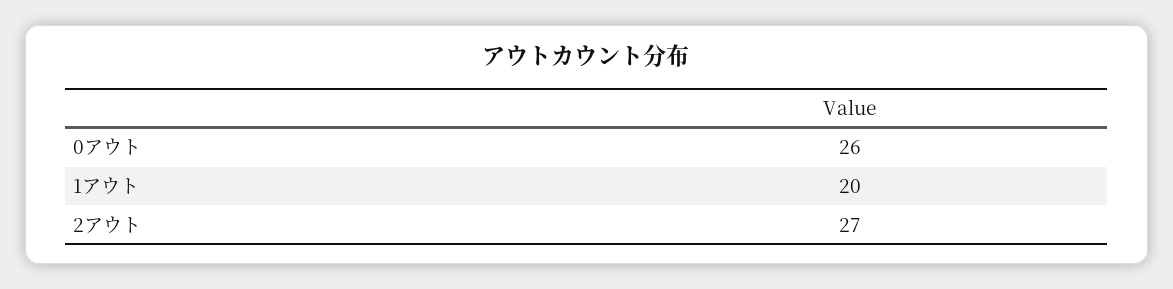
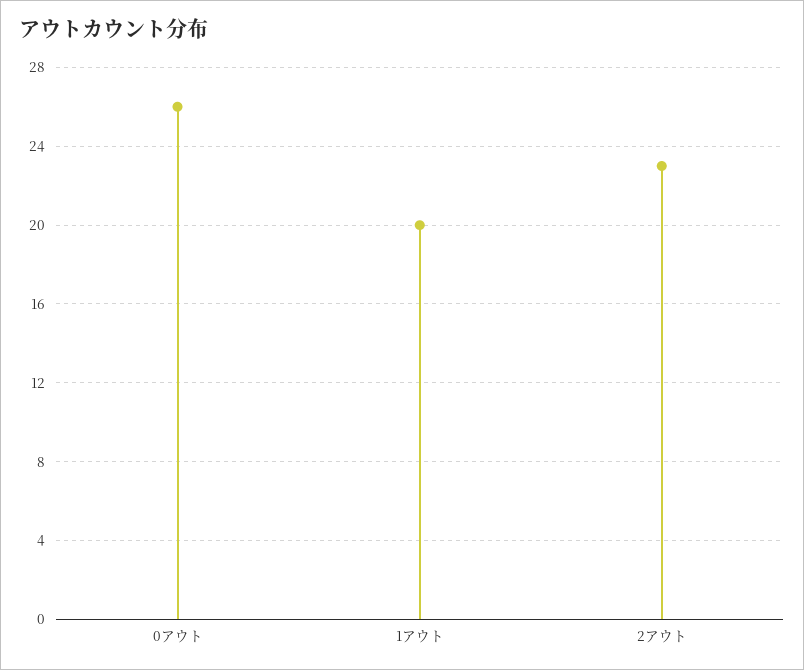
  {
    "0アウト": 26,
    "1アウト": 20,
-   "2アウト": 27
+   "2アウト": 23
  }

